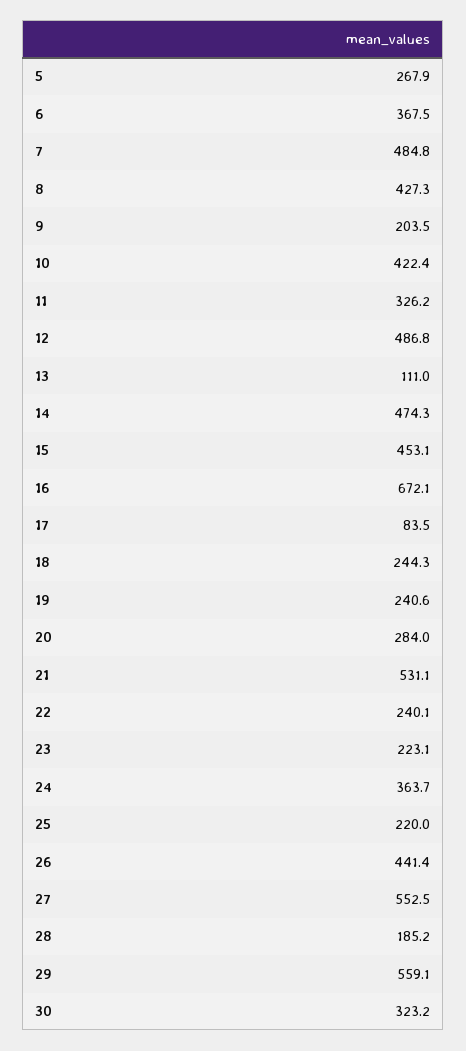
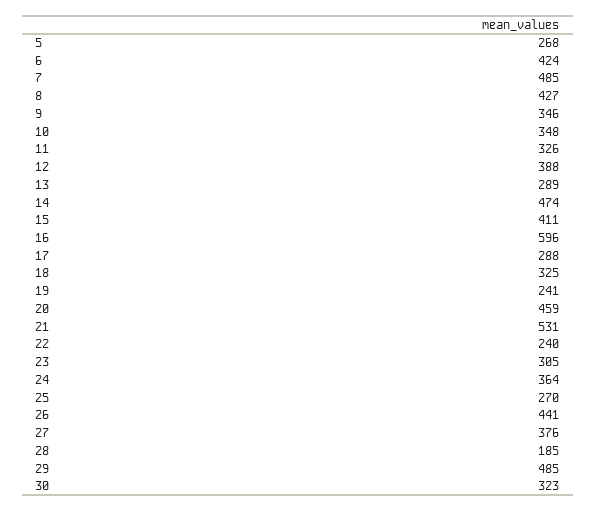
  {
    "5": 267.9,
-   "6": 367.5,
+   "6": 424,
    "7": 484.8,
    "8": 427.3,
-   "9": 203.5,
+   "9": 346,
-   "10": 422.4,
+   "10": 348,
    "11": 326.2,
-   "12": 486.8,
+   "12": 388,
-   "13": 111,
+   "13": 289,
    "14": 474.3,
-   "15": 453.1,
+   "15": 411,
-   "16": 672.1,
+   "16": 596,
-   "17": 83.5,
+   "17": 288,
-   "18": 244.3,
+   "18": 325,
    "19": 240.6,
-   "20": 284,
+   "20": 459,
    "21": 531.1,
    "22": 240.1,
-   "23": 223.1,
+   "23": 305,
    "24": 363.7,
-   "25": 220,
+   "25": 270,
    "26": 441.4,
-   "27": 552.5,
+   "27": 376,
    "28": 185.2,
-   "29": 559.1,
+   "29": 485,
    "30": 323.2
  }

